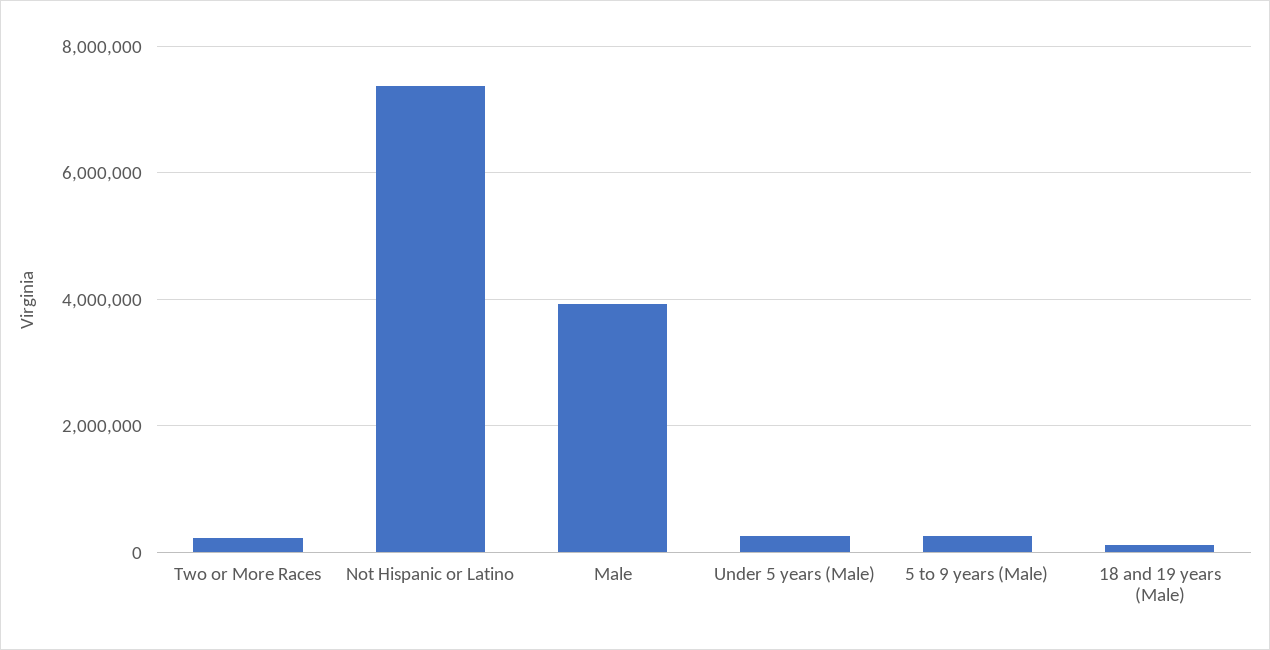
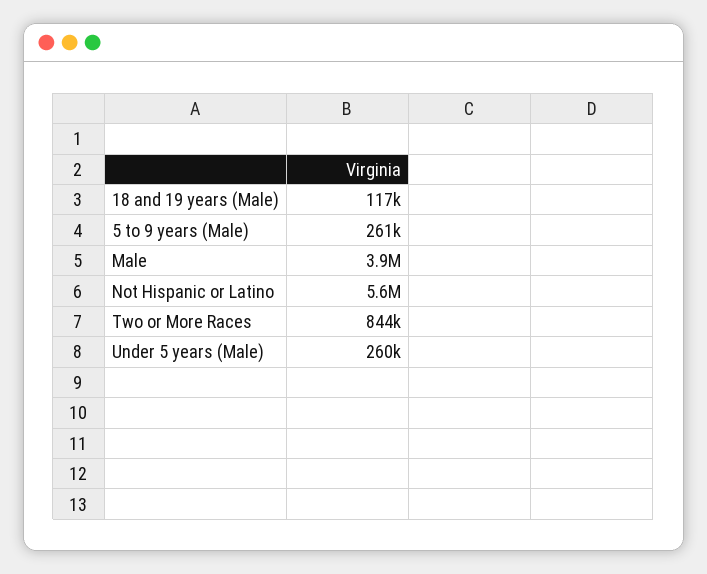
  {
-   "Two or More Races": 200000,
+   "Two or More Races": 844000,
-   "Not Hispanic or Latino": 7400000,
+   "Not Hispanic or Latino": 5600000,
    "Male": 3900000,
    "Under 5 years (Male)": 260000,
    "5 to 9 years (Male)": 261000,
    "18 and 19 years (Male)": 117000
  }

